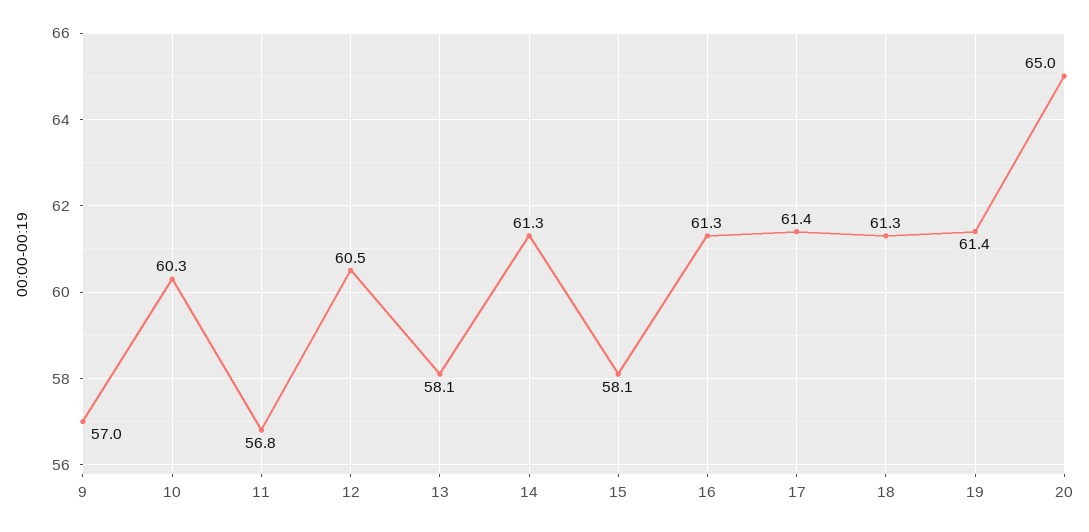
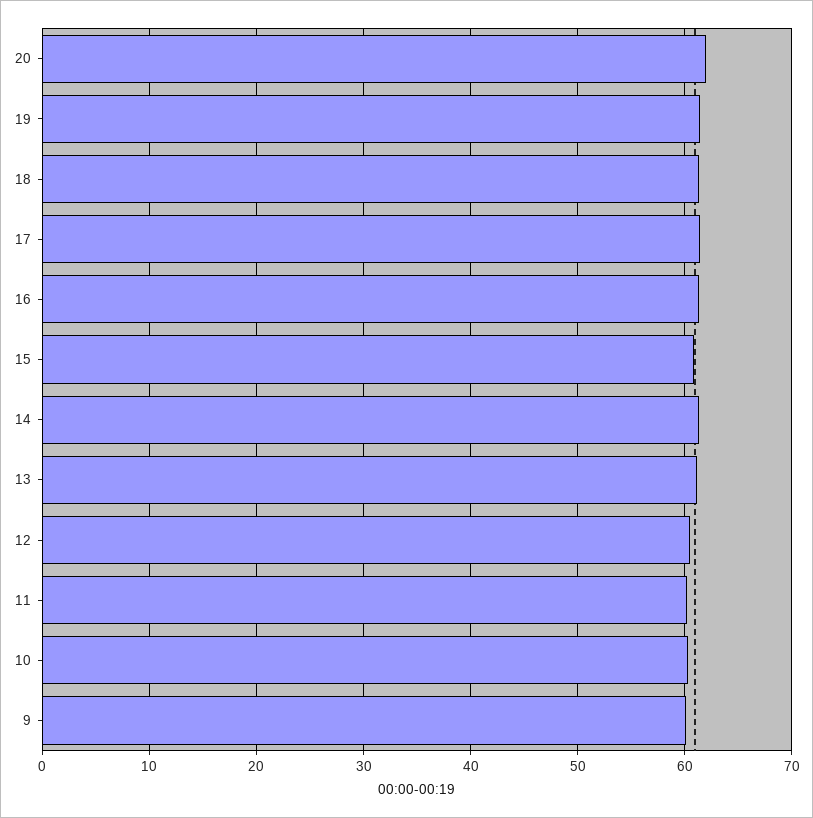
  {
-   "9": 57,
+   "9": 60,
    "10": 60.3,
-   "11": 56.8,
+   "11": 60,
    "12": 60.5,
-   "13": 58.1,
+   "13": 61,
    "14": 61.3,
-   "15": 58.1,
+   "15": 61,
    "16": 61.3,
    "17": 61.4,
    "18": 61.3,
    "19": 61.4,
-   "20": 65
+   "20": 62
  }

